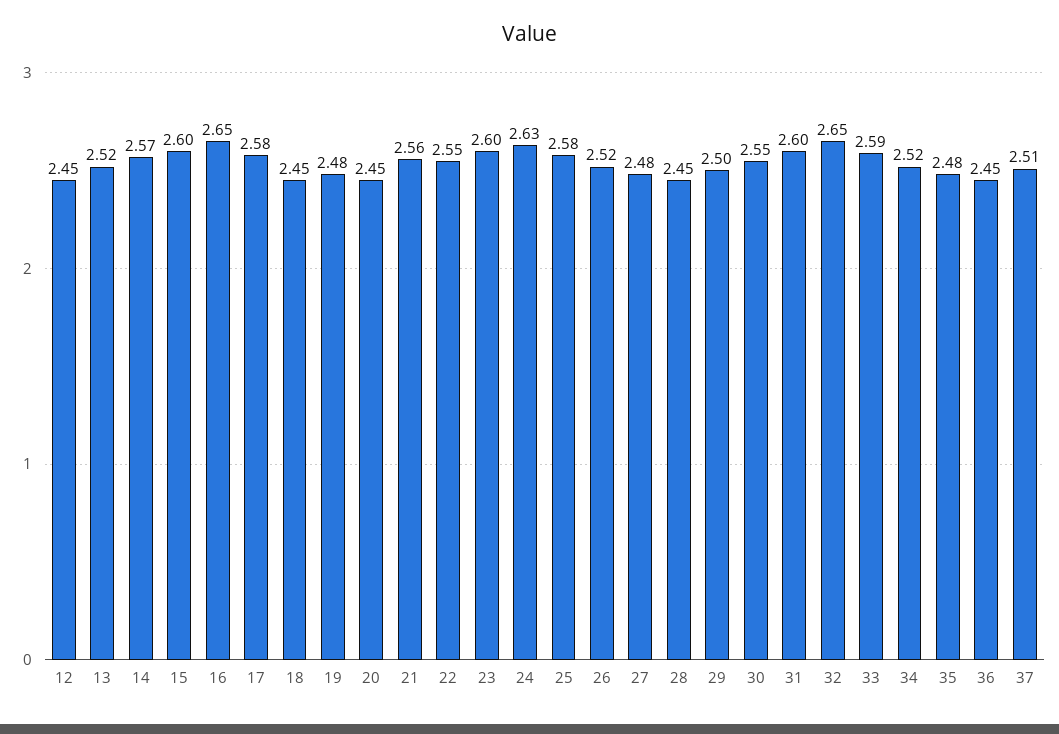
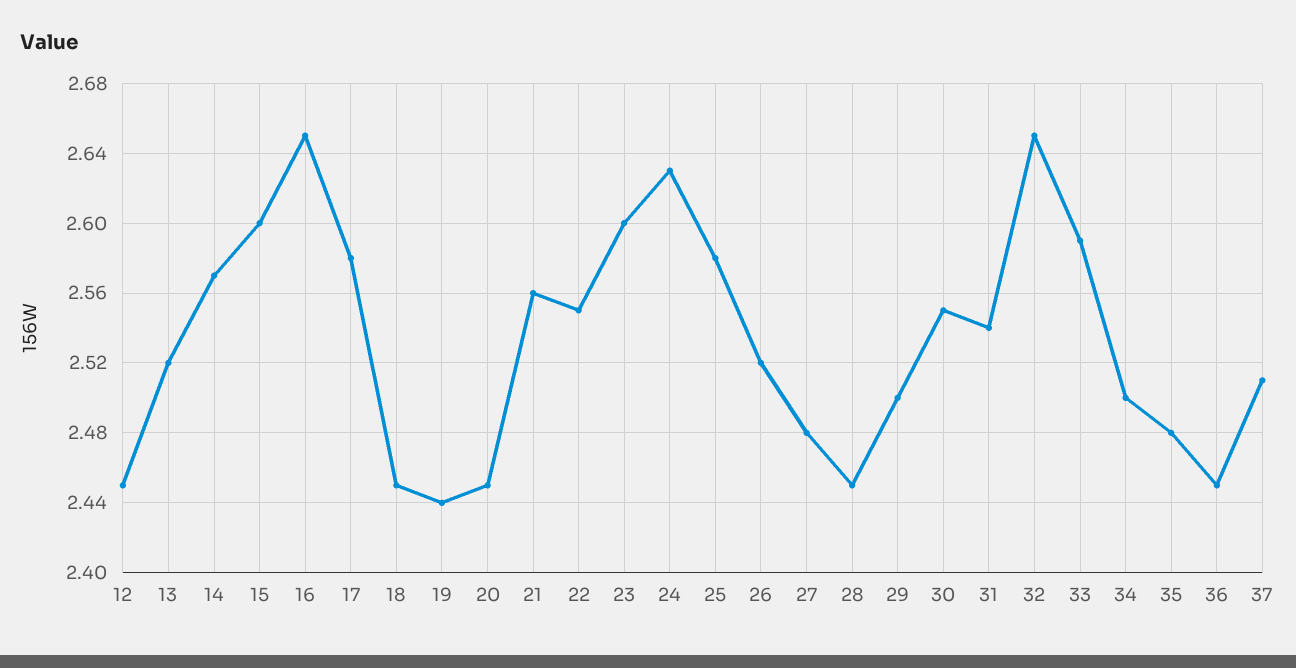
  {
    "12": 2.45,
    "13": 2.52,
    "14": 2.57,
    "15": 2.6,
    "16": 2.65,
    "17": 2.58,
    "18": 2.45,
-   "19": 2.48,
+   "19": 2.44,
    "20": 2.45,
    "21": 2.56,
    "22": 2.55,
    "23": 2.6,
    "24": 2.63,
    "25": 2.58,
    "26": 2.52,
    "27": 2.48,
    "28": 2.45,
    "29": 2.5,
    "30": 2.55,
-   "31": 2.6,
+   "31": 2.54,
    "32": 2.65,
    "33": 2.59,
-   "34": 2.52,
+   "34": 2.5,
    "35": 2.48,
    "36": 2.45,
    "37": 2.51
  }

